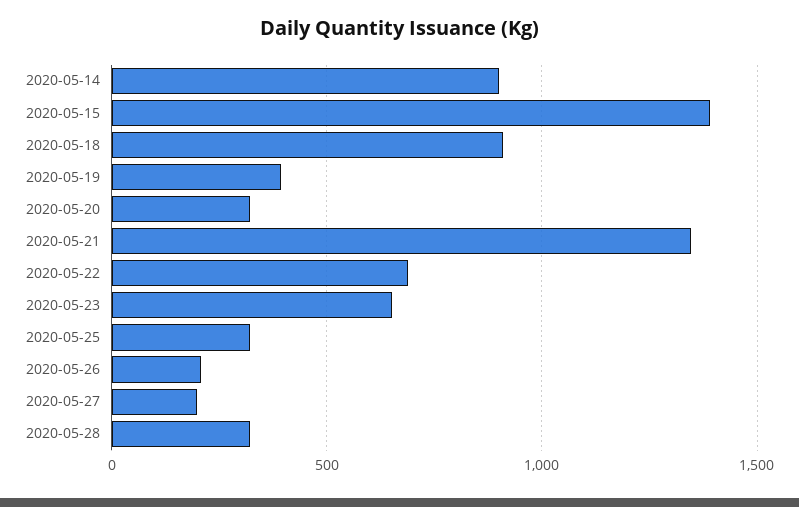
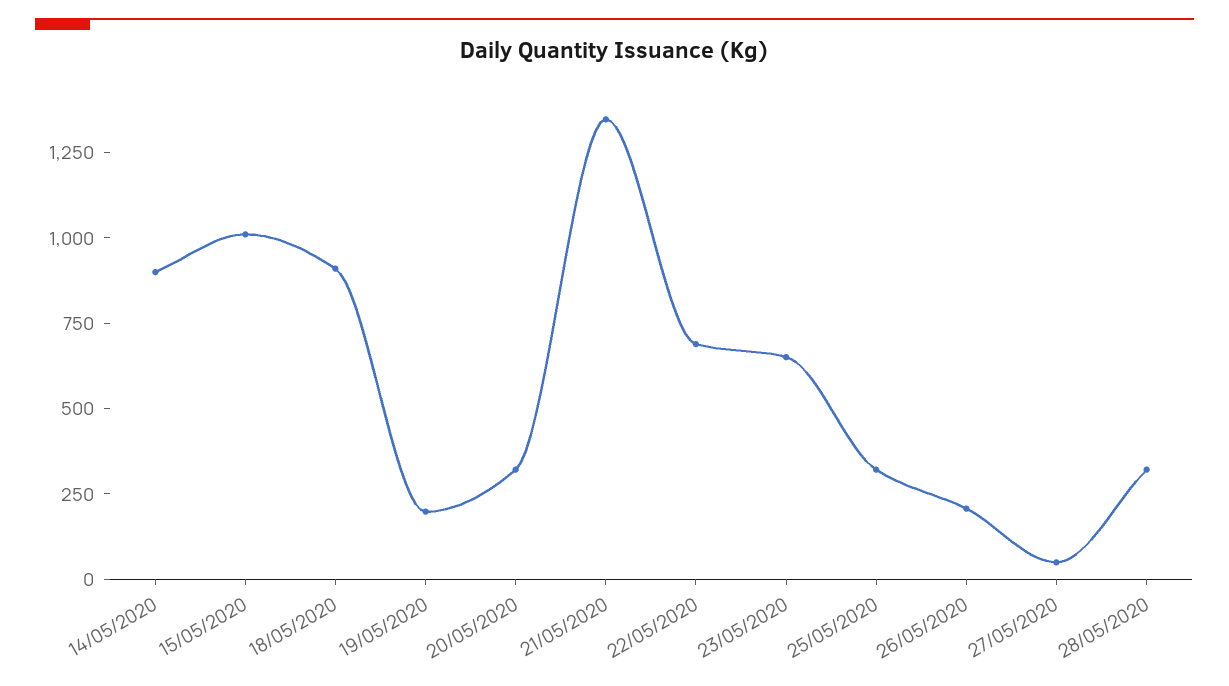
  {
    "2020-05-14": 900,
-   "2020-05-15": 1400,
+   "2020-05-15": 1000,
    "2020-05-18": 900,
-   "2020-05-19": 400,
+   "2020-05-19": 200,
    "2020-05-20": 300,
    "2020-05-21": 1350,
    "2020-05-22": 700,
    "2020-05-23": 650,
    "2020-05-25": 300,
    "2020-05-26": 200,
-   "2020-05-27": 200,
+   "2020-05-27": 50,
    "2020-05-28": 300
  }

